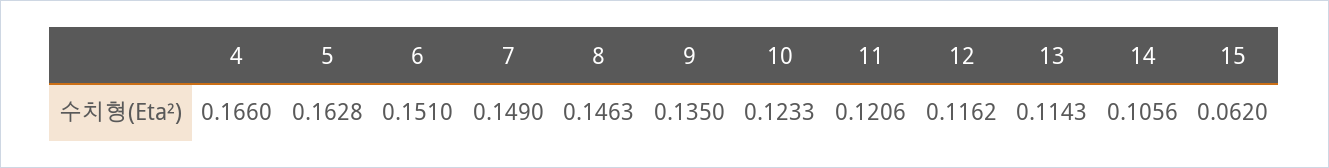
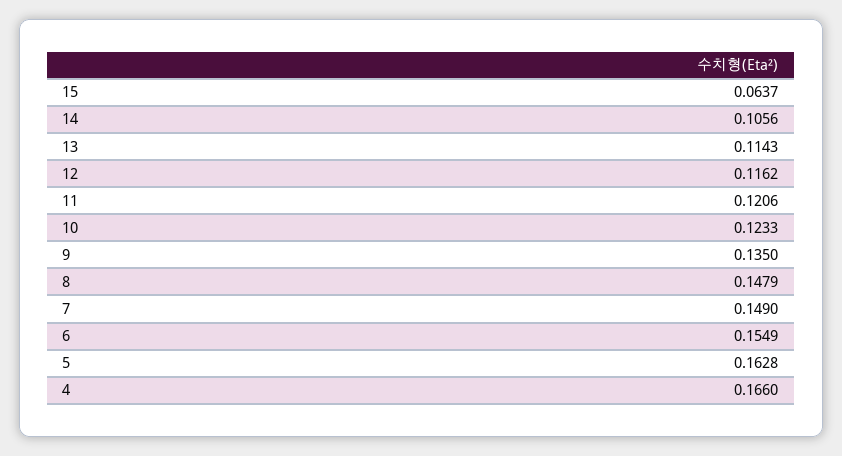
  {
    "4": 0.166,
    "5": 0.1628,
-   "6": 0.151,
+   "6": 0.1549,
    "7": 0.149,
-   "8": 0.1463,
+   "8": 0.1479,
    "9": 0.135,
    "10": 0.1233,
    "11": 0.1206,
    "12": 0.1162,
    "13": 0.1143,
    "14": 0.1056,
-   "15": 0.062
+   "15": 0.0637
  }

